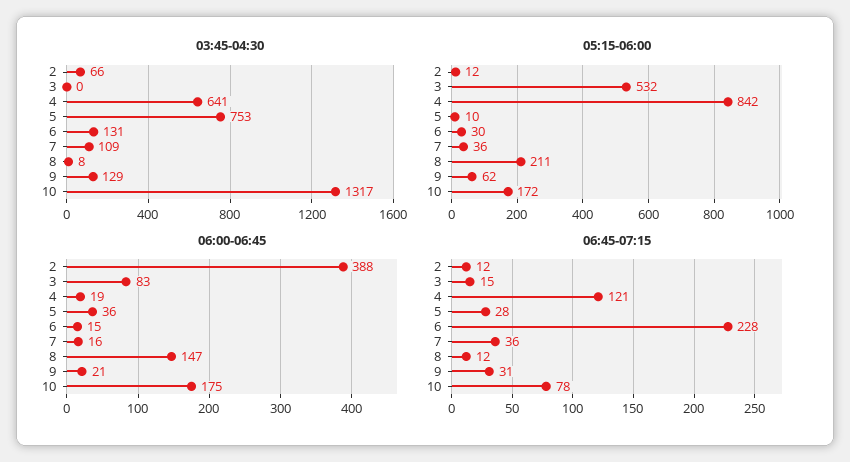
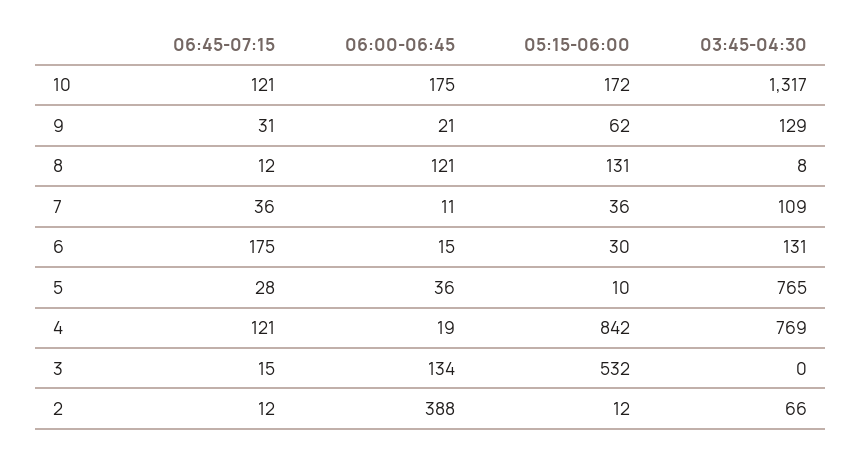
  {
    "03:45-04:30": {
      "2": 66,
      "3": 0,
-     "4": 641,
+     "4": 769,
-     "5": 753,
+     "5": 765,
      "6": 131,
      "7": 109,
      "8": 8,
      "9": 129,
      "10": 1317
    },
    "05:15-06:00": {
      "2": 12,
      "3": 532,
      "4": 842,
      "5": 10,
      "6": 30,
      "7": 36,
-     "8": 211,
+     "8": 131,
      "9": 62,
      "10": 172
    },
    "06:00-06:45": {
      "2": 388,
-     "3": 83,
+     "3": 134,
      "4": 19,
      "5": 36,
      "6": 15,
-     "7": 16,
+     "7": 11,
-     "8": 147,
+     "8": 121,
      "9": 21,
      "10": 175
    },
    "06:45-07:15": {
      "2": 12,
      "3": 15,
      "4": 121,
      "5": 28,
-     "6": 228,
+     "6": 175,
      "7": 36,
      "8": 12,
      "9": 31,
-     "10": 78
+     "10": 121
    }
  }

